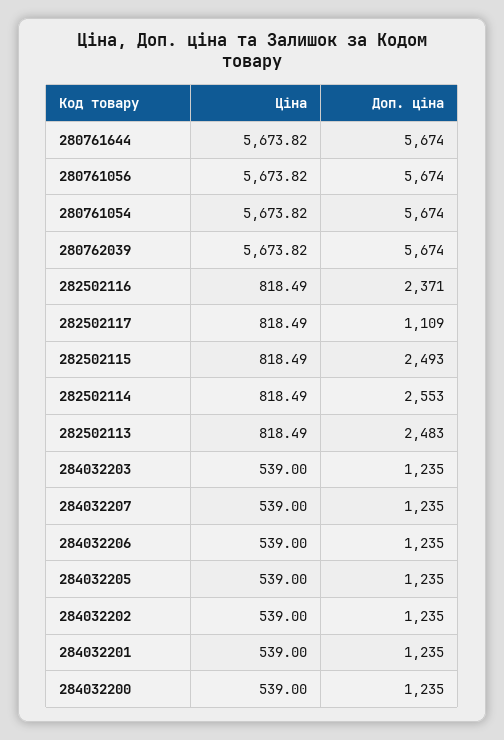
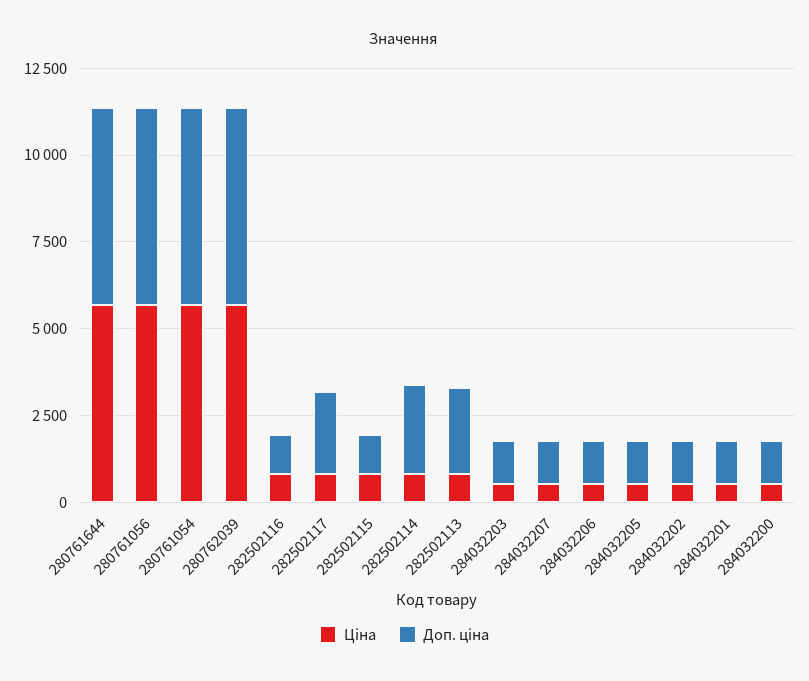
  {
    "Ціна": {
      "280761644": 5673.82,
      "280761056": 5673.82,
      "280761054": 5673.82,
      "280762039": 5673.82,
      "282502116": 818.49,
      "282502117": 818.49,
      "282502115": 818.49,
      "282502114": 818.49,
      "282502113": 818.49,
      "284032203": 539,
      "284032207": 539,
      "284032206": 539,
      "284032205": 539,
      "284032202": 539,
      "284032201": 539,
      "284032200": 539
    },
    "Доп. ціна": {
      "280761644": 5674,
      "280761056": 5674,
      "280761054": 5674,
      "280762039": 5674,
-     "282502116": 2371,
+     "282502116": 1000,
-     "282502117": 1109,
+     "282502117": 2500,
-     "282502115": 2493,
+     "282502115": 1000,
      "282502114": 2553,
      "282502113": 2483,
      "284032203": 1235,
      "284032207": 1235,
      "284032206": 1235,
      "284032205": 1235,
      "284032202": 1235,
      "284032201": 1235,
      "284032200": 1235
    }
  }

